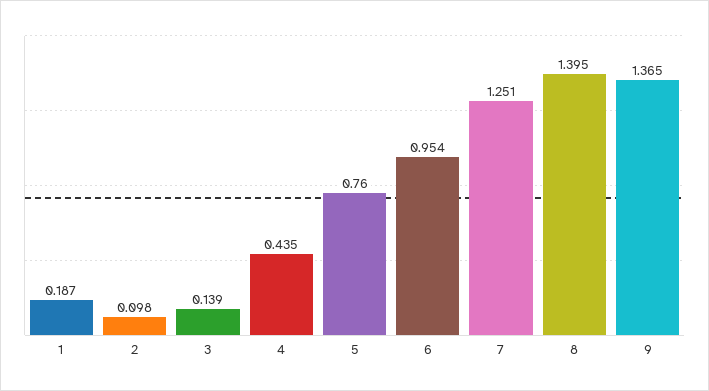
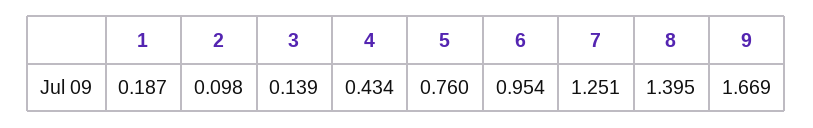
  {
    "1": 0.187,
    "2": 0.098,
    "3": 0.139,
-   "4": 0.435,
+   "4": 0.434,
    "5": 0.76,
    "6": 0.954,
    "7": 1.251,
    "8": 1.395,
-   "9": 1.365
+   "9": 1.669
  }

